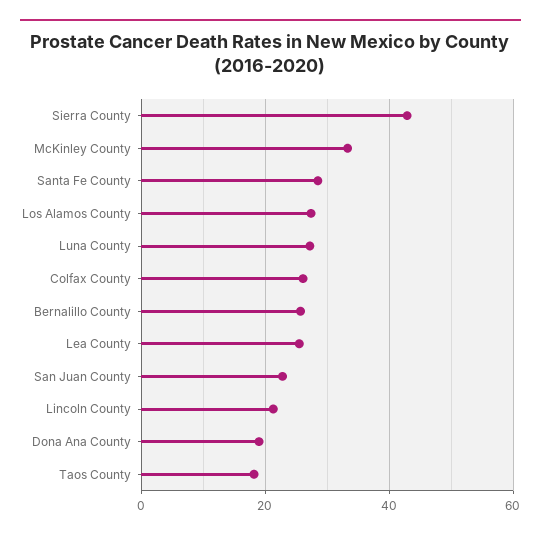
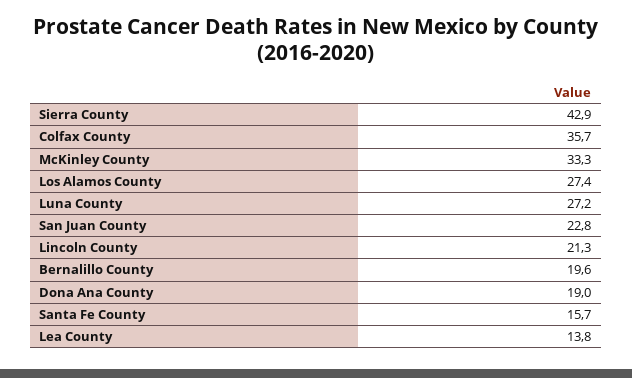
  {
    "Sierra County": 42.9,
    "McKinley County": 33.3,
-   "Santa Fe County": 28,
+   "Santa Fe County": 15.7,
    "Los Alamos County": 27.4,
    "Luna County": 27.2,
-   "Colfax County": 26,
+   "Colfax County": 35.7,
-   "Bernalillo County": 26,
+   "Bernalillo County": 19.6,
-   "Lea County": 26,
+   "Lea County": 13.8,
    "San Juan County": 22.8,
    "Lincoln County": 21.3,
-   "Dona Ana County": 19,
+   "Dona Ana County": 19
-   "Taos County": 18
  }

